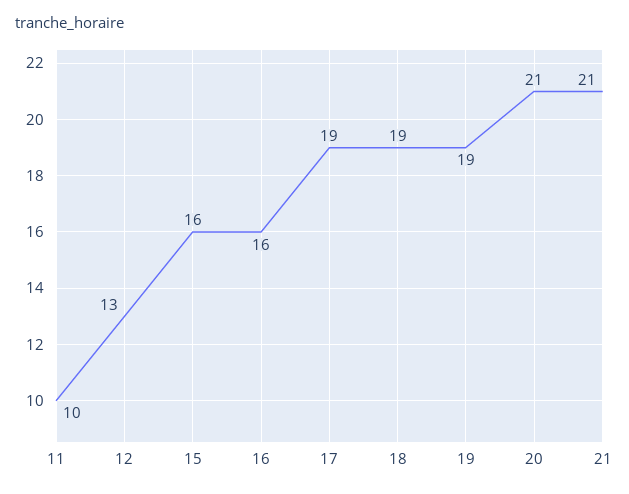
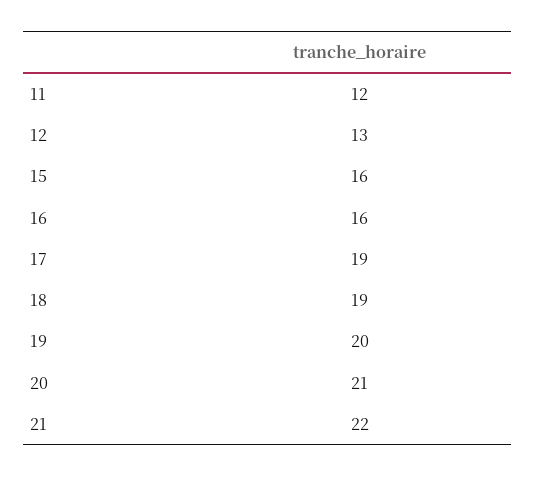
  {
-   "11": 10,
+   "11": 12,
    "12": 13,
    "15": 16,
    "16": 16,
    "17": 19,
    "18": 19,
-   "19": 19,
+   "19": 20,
    "20": 21,
-   "21": 21
+   "21": 22
  }

